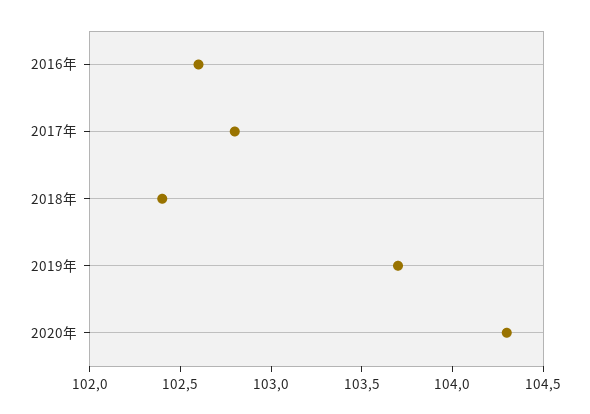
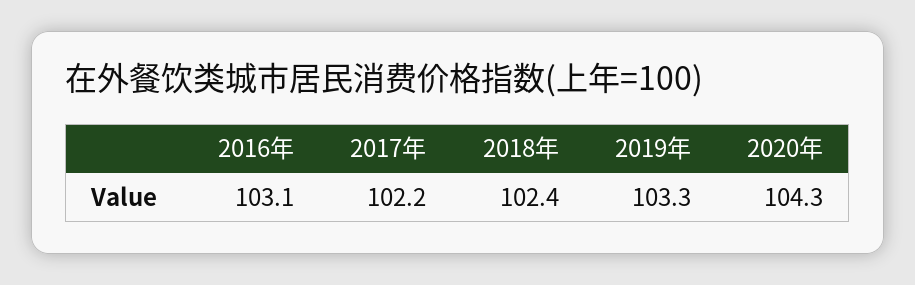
  {
-   "2016年": 102.6,
+   "2016年": 103.1,
-   "2017年": 102.8,
+   "2017年": 102.2,
    "2018年": 102.4,
-   "2019年": 103.7,
+   "2019年": 103.3,
    "2020年": 104.3
  }

